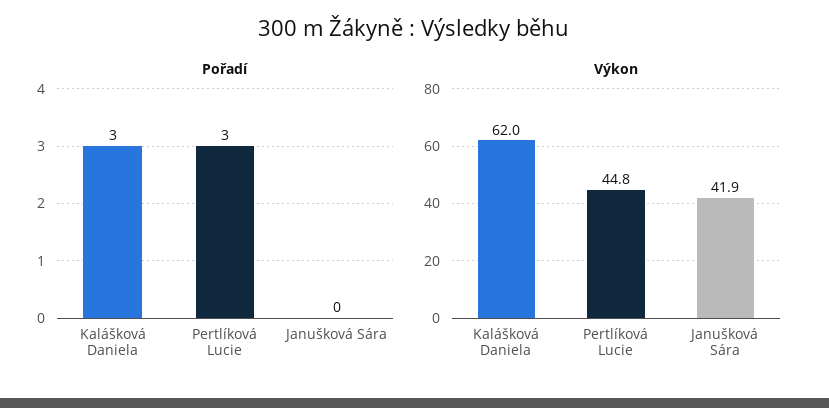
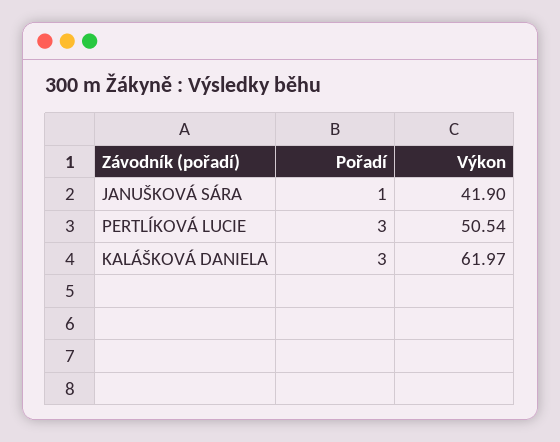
  {
    "Pořadí": {
      "Kalášková Daniela": 3,
      "Pertlíková Lucie": 3,
-     "Janušková Sára": 0
+     "Janušková Sára": 1
    },
    "Výkon": {
      "Kalášková Daniela": 61.97,
-     "Pertlíková Lucie": 44.8,
+     "Pertlíková Lucie": 50.54,
      "Janušková Sára": 41.9
    }
  }

